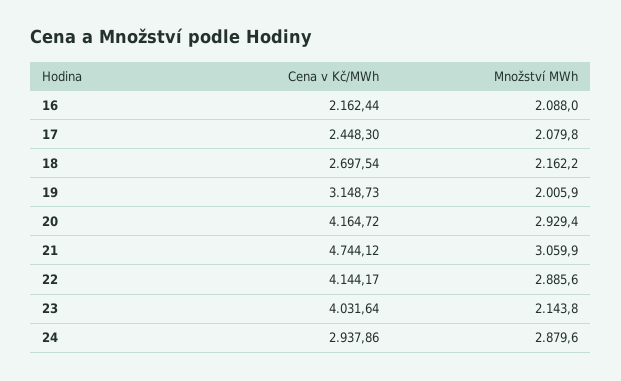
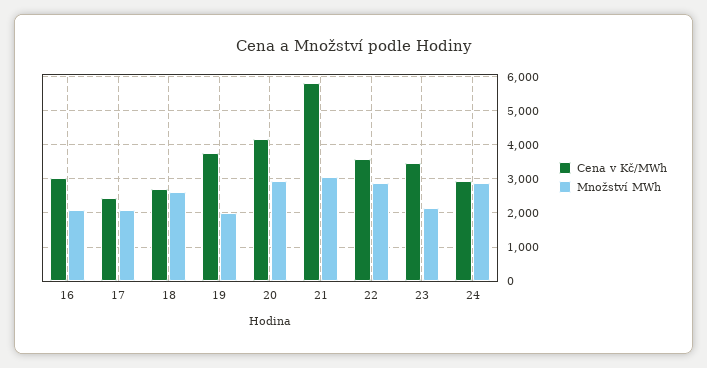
  {
    "Cena v Kč/MWh": {
-     "16": 2162.44,
+     "16": 3000,
      "17": 2448.3,
      "18": 2697.54,
-     "19": 3148.73,
+     "19": 3800,
      "20": 4164.72,
-     "21": 4744.12,
+     "21": 5800,
-     "22": 4144.17,
+     "22": 3600,
-     "23": 4031.64,
+     "23": 3400,
      "24": 2937.86
    },
    "Množství MWh": {
      "16": 2088,
      "17": 2079.8,
-     "18": 2162.2,
+     "18": 2600,
      "19": 2005.9,
      "20": 2929.4,
      "21": 3059.9,
      "22": 2885.6,
      "23": 2143.8,
      "24": 2879.6
    }
  }

